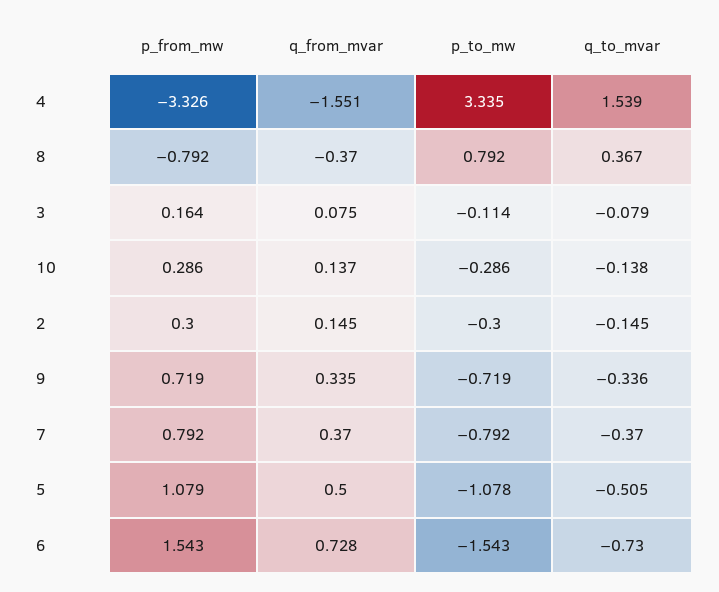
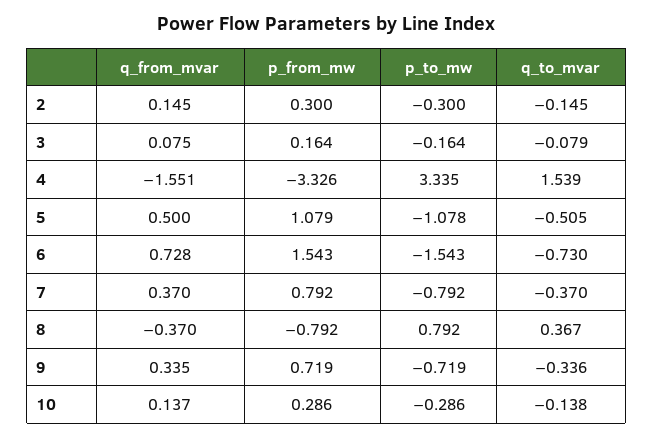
  {
    "p_from_mw": {
      "4": -3.326,
      "8": -0.792,
      "3": 0.164,
      "10": 0.286,
      "2": 0.3,
      "9": 0.719,
      "7": 0.792,
      "5": 1.079,
      "6": 1.543
    },
    "q_from_mvar": {
      "4": -1.551,
      "8": -0.37,
      "3": 0.075,
      "10": 0.137,
      "2": 0.145,
      "9": 0.335,
      "7": 0.37,
      "5": 0.5,
      "6": 0.728
    },
    "p_to_mw": {
      "4": 3.335,
      "8": 0.792,
-     "3": -0.114,
+     "3": -0.164,
      "10": -0.286,
      "2": -0.3,
      "9": -0.719,
      "7": -0.792,
      "5": -1.078,
      "6": -1.543
    },
    "q_to_mvar": {
      "4": 1.539,
      "8": 0.367,
      "3": -0.079,
      "10": -0.138,
      "2": -0.145,
      "9": -0.336,
      "7": -0.37,
      "5": -0.505,
      "6": -0.73
    }
  }

